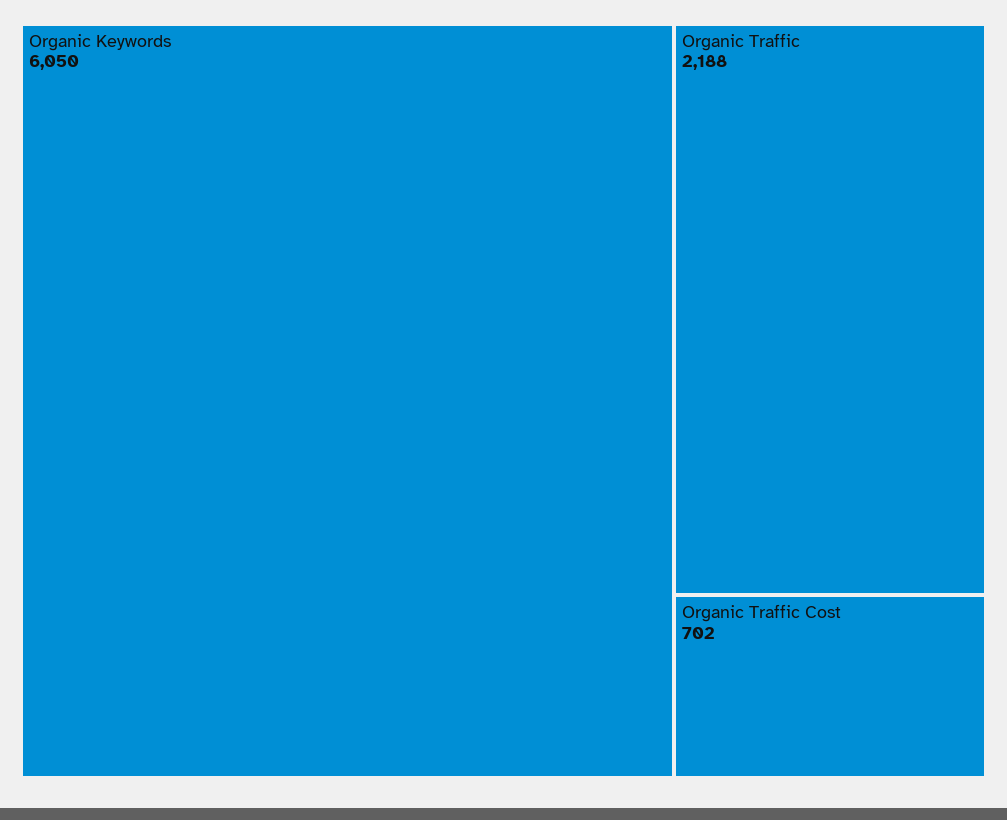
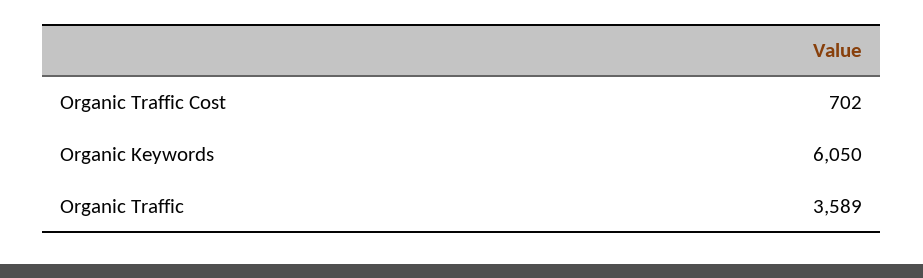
  {
    "Organic Keywords": 6050,
-   "Organic Traffic": 2188,
+   "Organic Traffic": 3589,
    "Organic Traffic Cost": 702
  }

